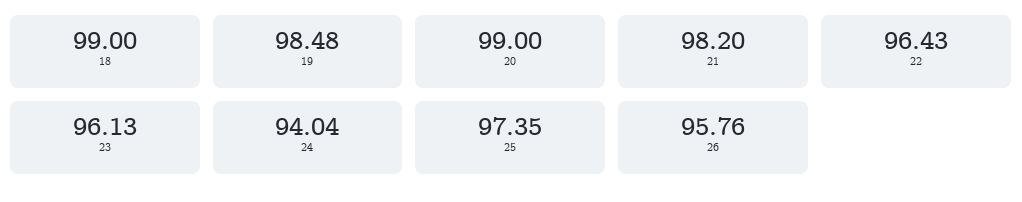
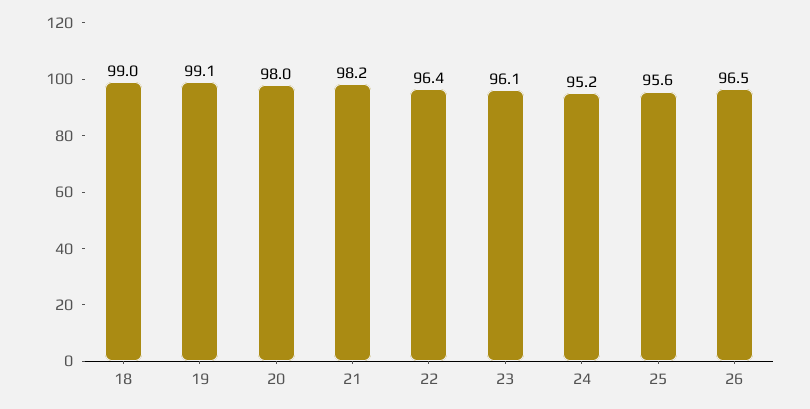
  {
    "18": 99,
-   "19": 98.48,
+   "19": 99.1,
-   "20": 99,
+   "20": 98,
    "21": 98.2,
    "22": 96.43,
    "23": 96.13,
-   "24": 94.04,
+   "24": 95.2,
-   "25": 97.35,
+   "25": 95.6,
-   "26": 95.76
+   "26": 96.5
  }

